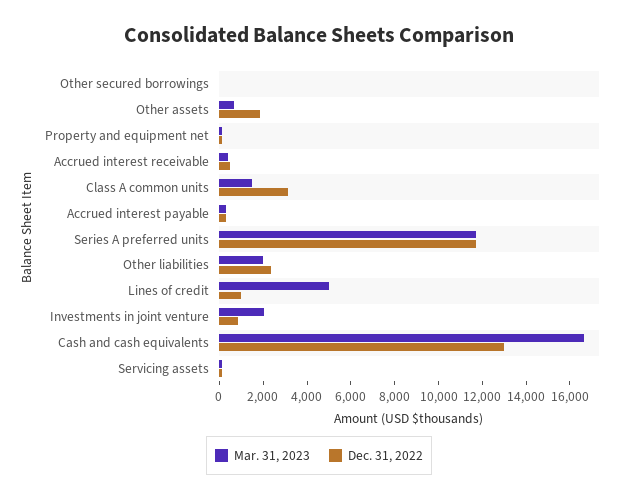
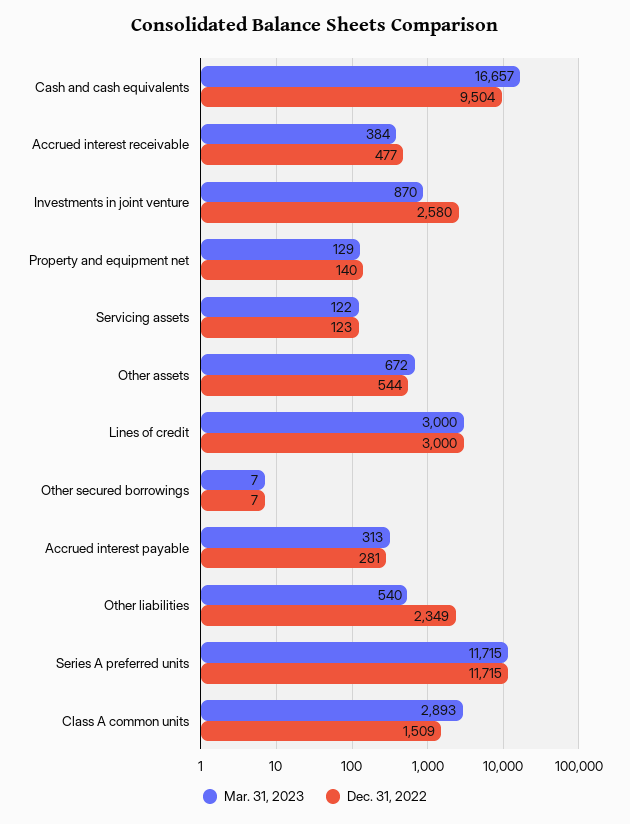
  {
    "Mar. 31, 2023": {
      "Other secured borrowings": 7,
      "Other assets": 672,
      "Property and equipment net": 129,
      "Accrued interest receivable": 384,
-     "Class A common units": 1500,
+     "Class A common units": 2893,
      "Accrued interest payable": 313,
      "Series A preferred units": 11715,
-     "Other liabilities": 2000,
+     "Other liabilities": 540,
-     "Lines of credit": 5000,
+     "Lines of credit": 3000,
-     "Investments in joint venture": 2000,
+     "Investments in joint venture": 870,
      "Cash and cash equivalents": 16657,
      "Servicing assets": 122
    },
    "Dec. 31, 2022": {
      "Other secured borrowings": 7,
-     "Other assets": 2000,
+     "Other assets": 544,
      "Property and equipment net": 140,
      "Accrued interest receivable": 477,
-     "Class A common units": 3000,
+     "Class A common units": 1509,
      "Accrued interest payable": 281,
      "Series A preferred units": 11715,
      "Other liabilities": 2349,
-     "Lines of credit": 1000,
+     "Lines of credit": 3000,
-     "Investments in joint venture": 1000,
+     "Investments in joint venture": 2580,
-     "Cash and cash equivalents": 13000,
+     "Cash and cash equivalents": 9504,
      "Servicing assets": 123
    }
  }

